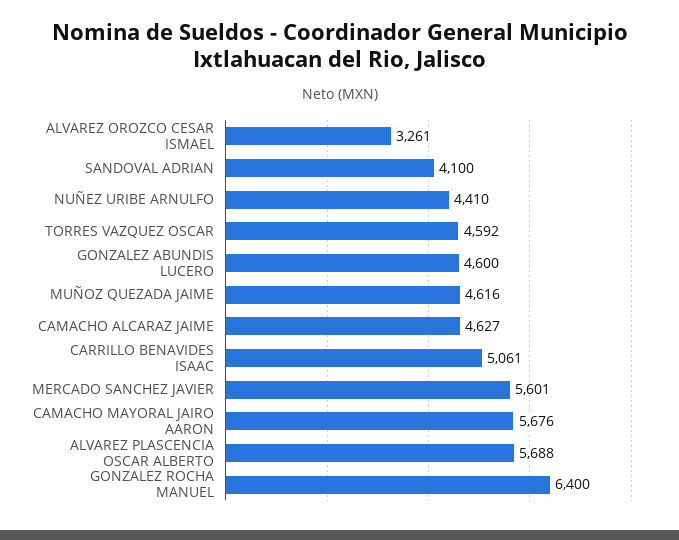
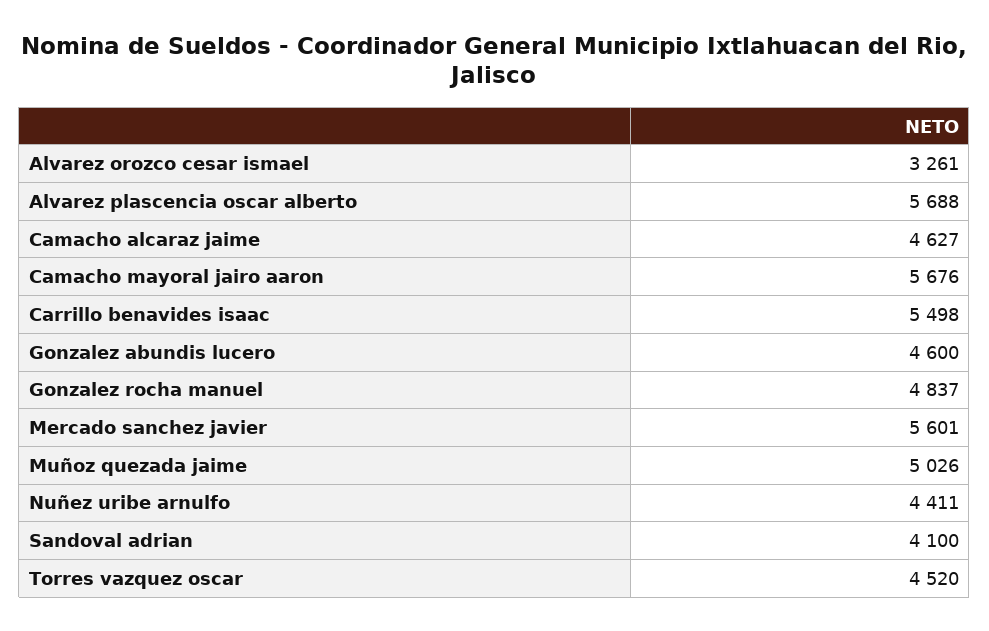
  {
    "ALVAREZ OROZCO CESAR ISMAEL": 3261,
    "SANDOVAL ADRIAN": 4100,
-   "NUÑEZ URIBE ARNULFO": 4410,
+   "NUÑEZ URIBE ARNULFO": 4411,
-   "TORRES VAZQUEZ OSCAR": 4592,
+   "TORRES VAZQUEZ OSCAR": 4520,
    "GONZALEZ ABUNDIS LUCERO": 4600,
-   "MUÑOZ QUEZADA JAIME": 4616,
+   "MUÑOZ QUEZADA JAIME": 5026,
    "CAMACHO ALCARAZ JAIME": 4627,
-   "CARRILLO BENAVIDES ISAAC": 5061,
+   "CARRILLO BENAVIDES ISAAC": 5498,
    "MERCADO SANCHEZ JAVIER": 5601,
    "CAMACHO MAYORAL JAIRO AARON": 5676,
    "ALVAREZ PLASCENCIA OSCAR ALBERTO": 5688,
-   "GONZALEZ ROCHA MANUEL": 6400
+   "GONZALEZ ROCHA MANUEL": 4837
  }

